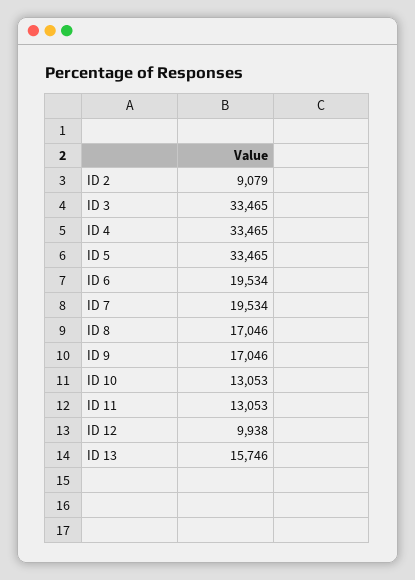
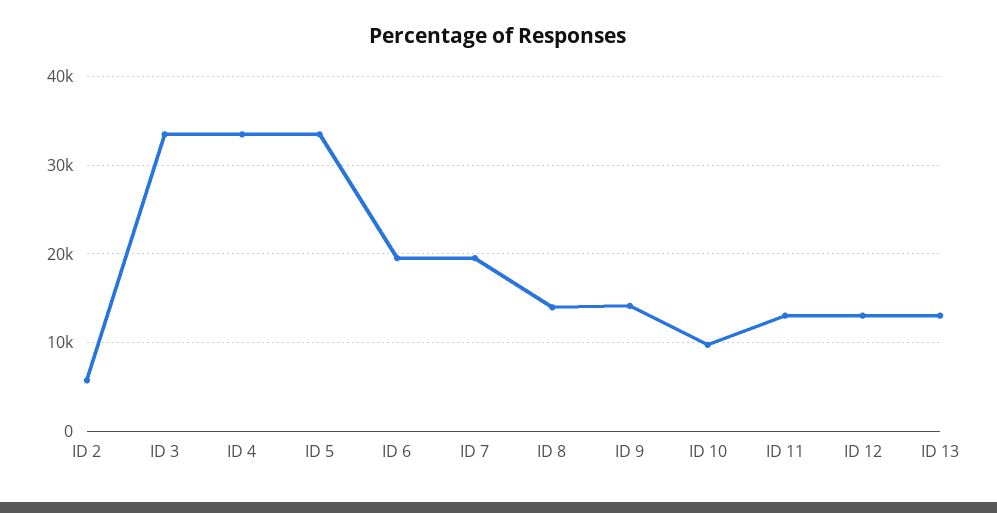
  {
-   "ID 2": 9079,
+   "ID 2": 6000,
    "ID 3": 33465,
    "ID 4": 33465,
    "ID 5": 33465,
    "ID 6": 19534,
    "ID 7": 19534,
-   "ID 8": 17046,
+   "ID 8": 14000,
-   "ID 9": 17046,
+   "ID 9": 14000,
-   "ID 10": 13053,
+   "ID 10": 10000,
    "ID 11": 13053,
-   "ID 12": 9938,
+   "ID 12": 13000,
-   "ID 13": 15746
+   "ID 13": 13000
  }

